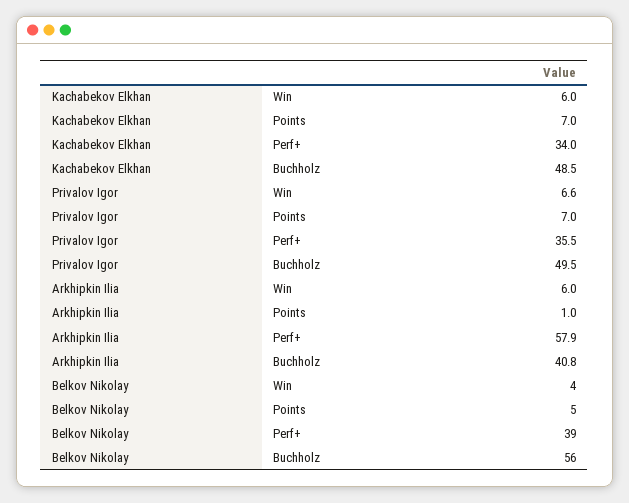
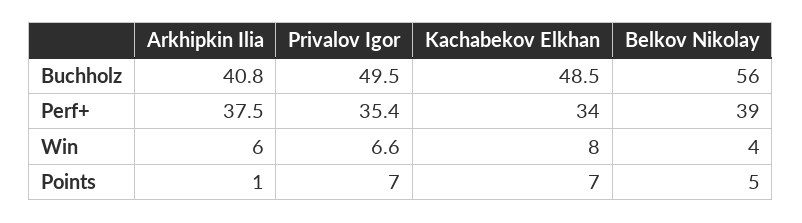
  {
    "Kachabekov Elkhan": {
-     "Win": 6,
+     "Win": 8,
      "Points": 7,
      "Perf+": 34,
      "Buchholz": 48.5
    },
    "Privalov Igor": {
      "Win": 6.6,
      "Points": 7,
-     "Perf+": 35.5,
+     "Perf+": 35.4,
      "Buchholz": 49.5
    },
    "Arkhipkin Ilia": {
      "Win": 6,
      "Points": 1,
-     "Perf+": 57.9,
+     "Perf+": 37.5,
      "Buchholz": 40.8
    },
    "Belkov Nikolay": {
      "Win": 4,
      "Points": 5,
      "Perf+": 39,
      "Buchholz": 56
    }
  }

